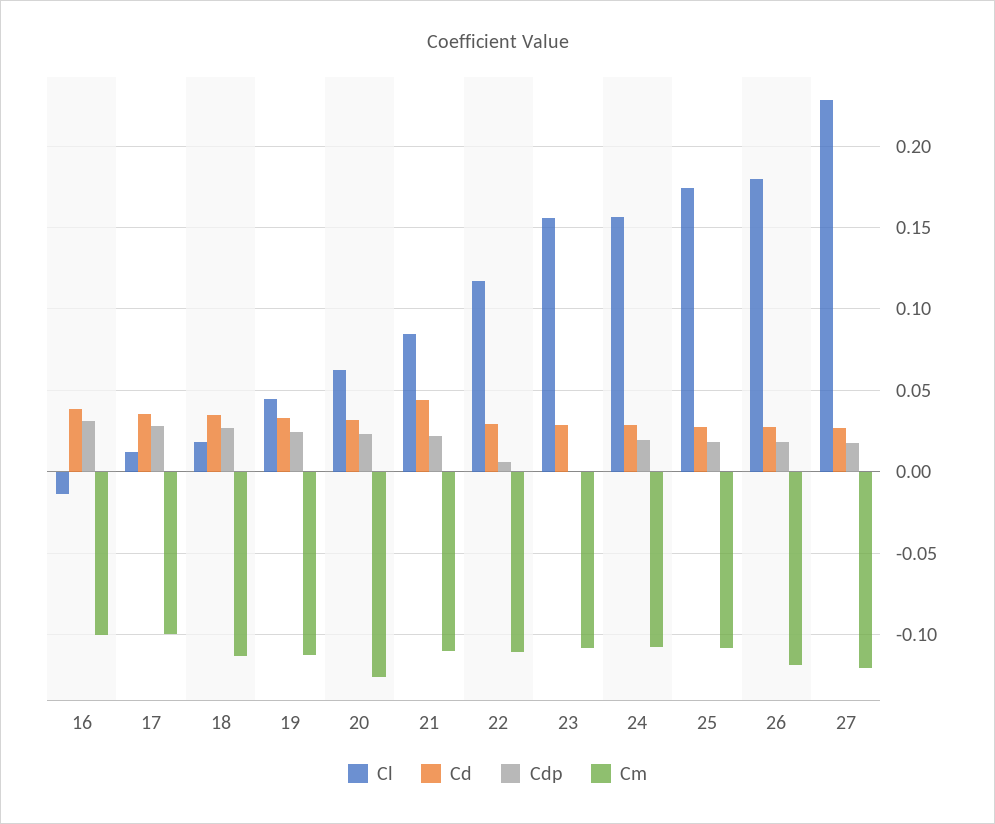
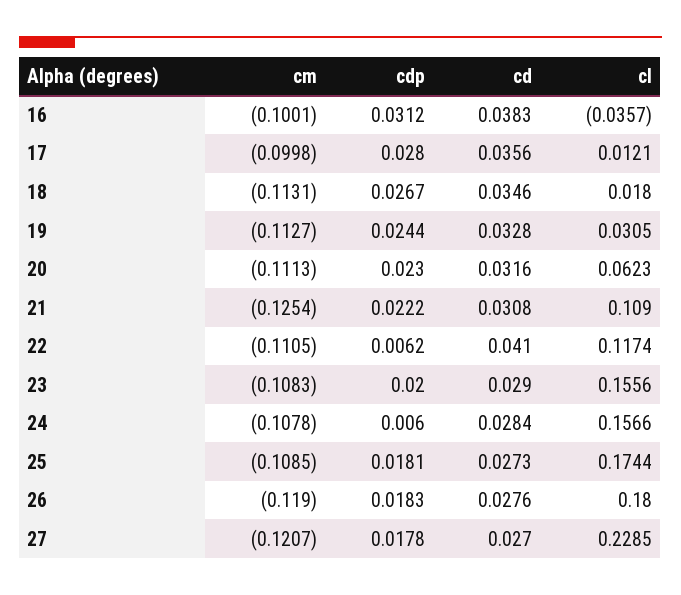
  {
    "Cl": {
-     "16": -0.015,
+     "16": -0.0357,
      "17": 0.0121,
      "18": 0.018,
-     "19": 0.045,
+     "19": 0.0305,
      "20": 0.0623,
-     "21": 0.085,
+     "21": 0.109,
      "22": 0.1174,
      "23": 0.1556,
      "24": 0.1566,
      "25": 0.1744,
      "26": 0.18,
      "27": 0.2285
    },
    "Cd": {
      "16": 0.0383,
      "17": 0.0356,
      "18": 0.0346,
      "19": 0.0328,
      "20": 0.0316,
-     "21": 0.045,
+     "21": 0.0308,
-     "22": 0.03,
+     "22": 0.041,
      "23": 0.029,
      "24": 0.0284,
      "25": 0.0273,
      "26": 0.0276,
      "27": 0.027
    },
    "Cdp": {
      "16": 0.0312,
      "17": 0.028,
      "18": 0.0267,
      "19": 0.0244,
      "20": 0.023,
      "21": 0.0222,
      "22": 0.0062,
-     "23": 0,
+     "23": 0.02,
-     "24": 0.02,
+     "24": 0.006,
      "25": 0.0181,
      "26": 0.0183,
      "27": 0.0178
    },
    "Cm": {
      "16": -0.1001,
      "17": -0.0998,
      "18": -0.1131,
      "19": -0.1127,
-     "20": -0.125,
+     "20": -0.1113,
-     "21": -0.11,
+     "21": -0.1254,
      "22": -0.1105,
      "23": -0.1083,
      "24": -0.1078,
      "25": -0.1085,
      "26": -0.119,
      "27": -0.1207
    }
  }

